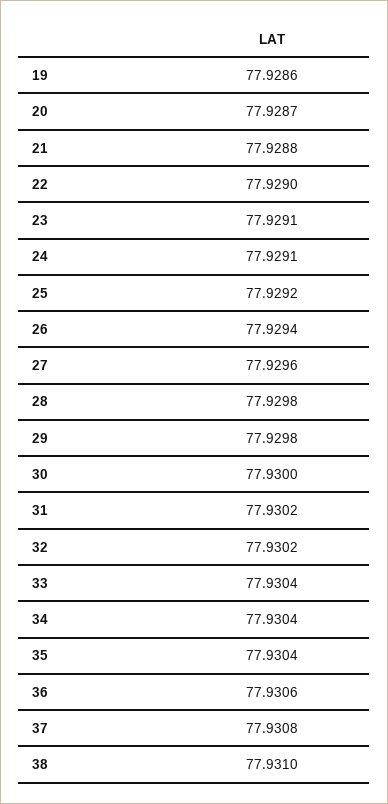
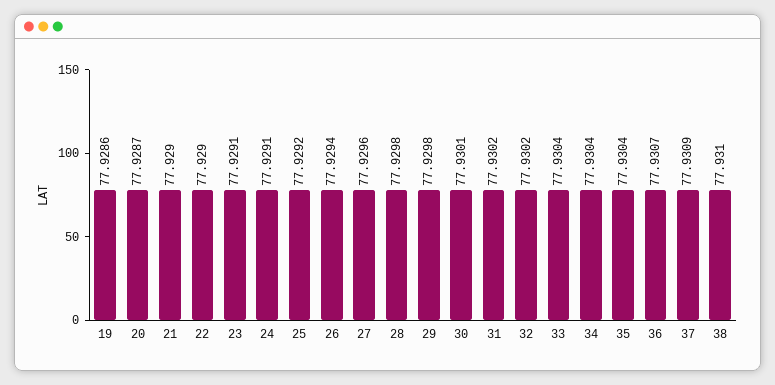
  {
    "19": 77.9286,
    "20": 77.9287,
-   "21": 77.9288,
+   "21": 77.929,
    "22": 77.929,
    "23": 77.9291,
    "24": 77.9291,
    "25": 77.9292,
    "26": 77.9294,
    "27": 77.9296,
    "28": 77.9298,
    "29": 77.9298,
-   "30": 77.93,
+   "30": 77.9301,
    "31": 77.9302,
    "32": 77.9302,
    "33": 77.9304,
    "34": 77.9304,
    "35": 77.9304,
-   "36": 77.9306,
+   "36": 77.9307,
-   "37": 77.9308,
+   "37": 77.9309,
    "38": 77.931
  }

